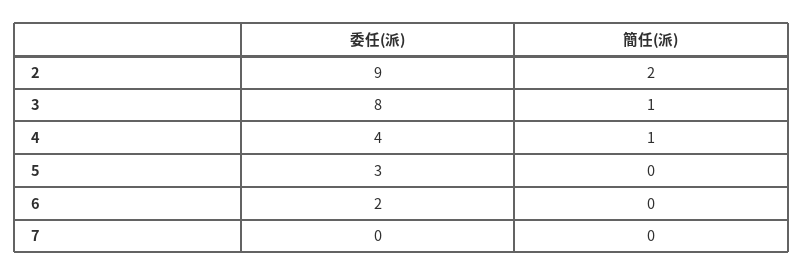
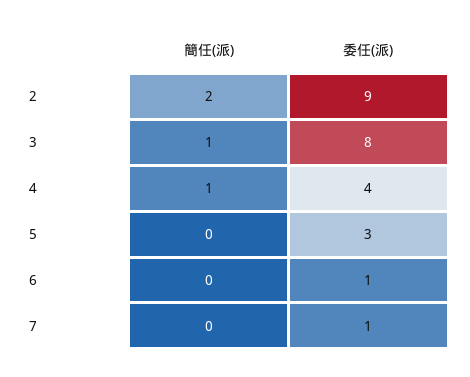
  {
    "委任(派)": {
      "2": 9,
      "3": 8,
      "4": 4,
      "5": 3,
-     "6": 2,
+     "6": 1,
-     "7": 0
+     "7": 1
    },
    "簡任(派)": {
      "2": 2,
      "3": 1,
      "4": 1,
      "5": 0,
      "6": 0,
      "7": 0
    }
  }

